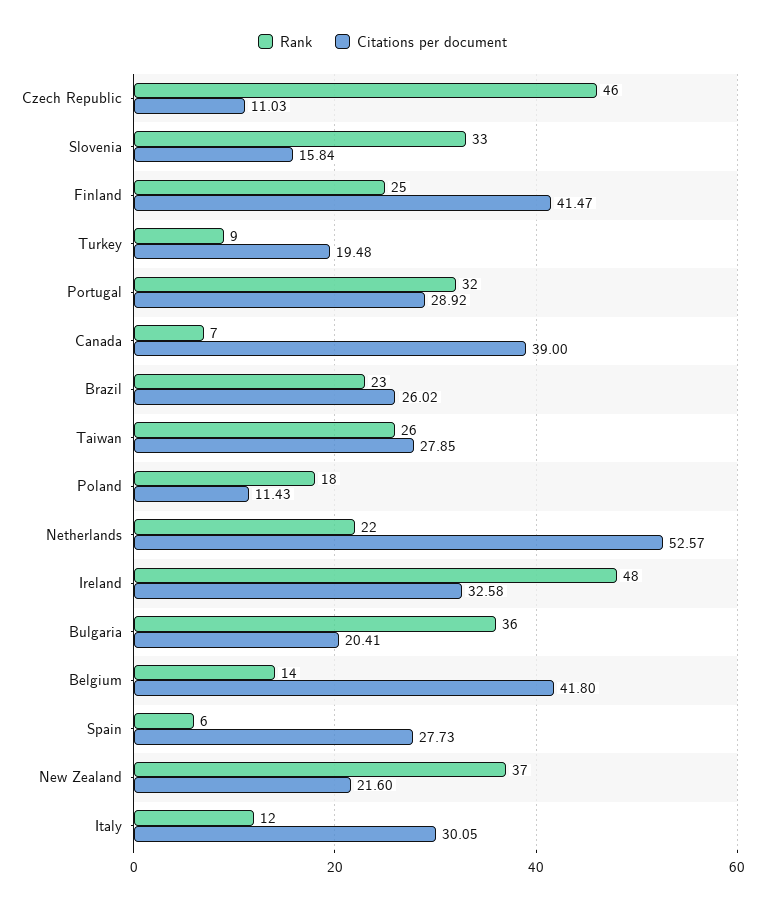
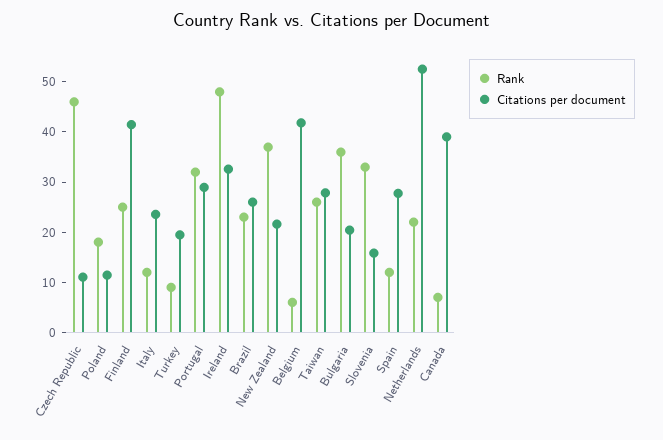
  {
    "Rank": {
      "Czech Republic": 46,
      "Slovenia": 33,
      "Finland": 25,
      "Turkey": 9,
      "Portugal": 32,
      "Canada": 7,
      "Brazil": 23,
      "Taiwan": 26,
      "Poland": 18,
      "Netherlands": 22,
      "Ireland": 48,
      "Bulgaria": 36,
-     "Belgium": 14,
+     "Belgium": 6,
-     "Spain": 6,
+     "Spain": 12,
      "New Zealand": 37,
      "Italy": 12
    },
    "Citations per document": {
      "Czech Republic": 11.03,
      "Slovenia": 15.84,
      "Finland": 41.47,
      "Turkey": 19.48,
      "Portugal": 28.92,
      "Canada": 39,
      "Brazil": 26.02,
      "Taiwan": 27.85,
      "Poland": 11.43,
      "Netherlands": 52.57,
      "Ireland": 32.58,
      "Bulgaria": 20.41,
      "Belgium": 41.8,
      "Spain": 27.73,
      "New Zealand": 21.6,
-     "Italy": 30.05
+     "Italy": 24
    }
  }

